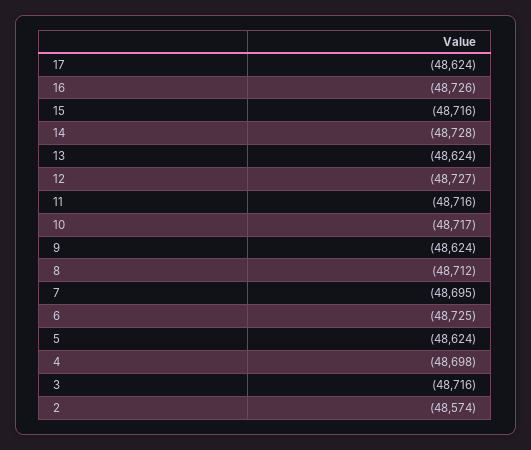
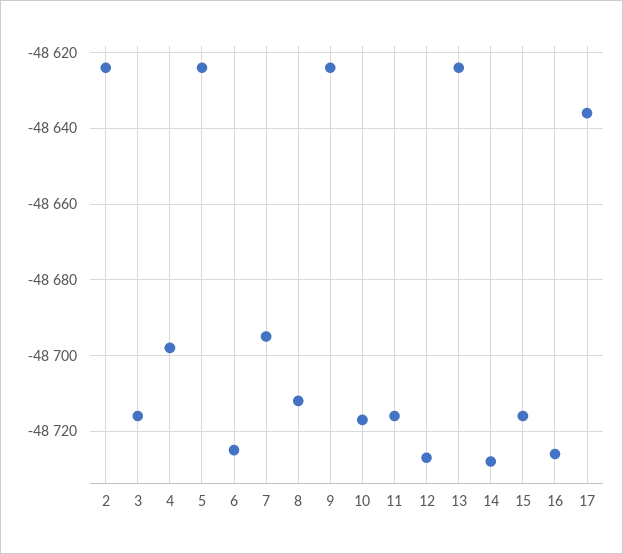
  {
-   "17": -48624,
+   "17": -48635,
    "16": -48726,
    "15": -48716,
    "14": -48728,
    "13": -48624,
    "12": -48727,
    "11": -48716,
    "10": -48717,
    "9": -48624,
    "8": -48712,
    "7": -48695,
    "6": -48725,
    "5": -48624,
    "4": -48698,
    "3": -48716,
-   "2": -48574
+   "2": -48625
  }

